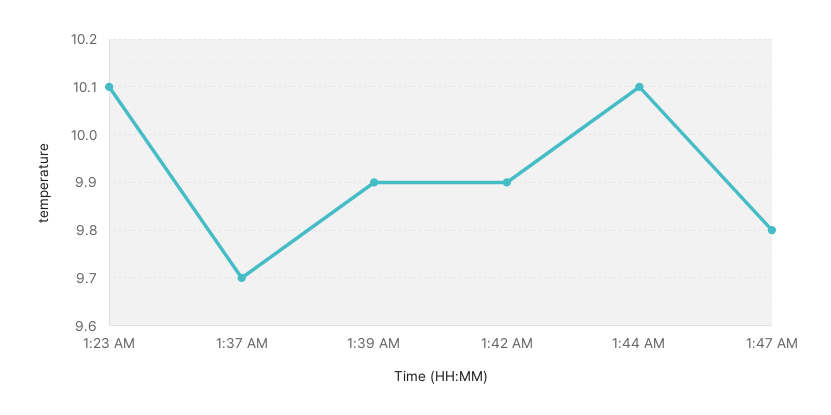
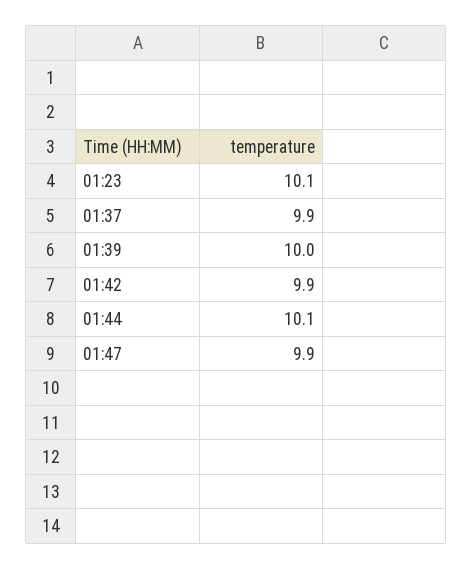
  {
    "1:23 AM": 10.1,
-   "1:37 AM": 9.7,
+   "1:37 AM": 9.9,
-   "1:39 AM": 9.9,
+   "1:39 AM": 10,
    "1:42 AM": 9.9,
    "1:44 AM": 10.1,
-   "1:47 AM": 9.8
+   "1:47 AM": 9.9
  }

